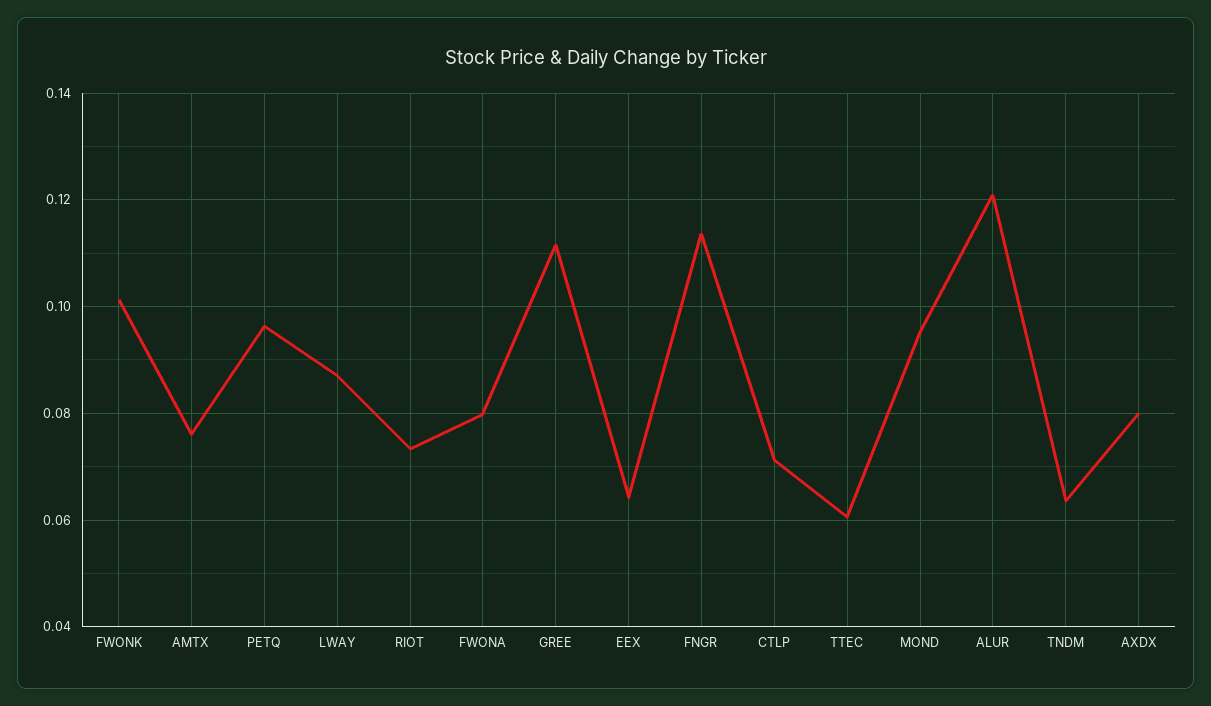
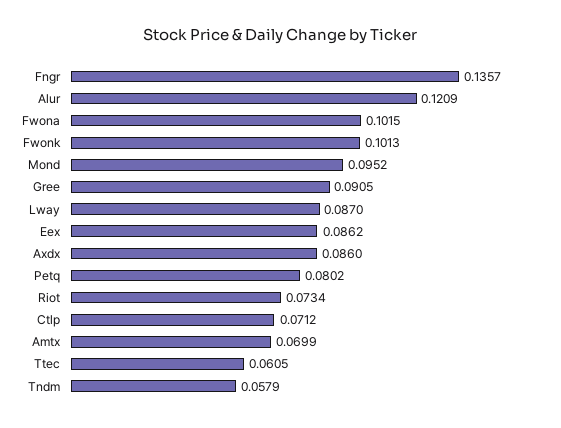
  {
    "FWONK": 0.1013,
-   "AMTX": 0.076,
+   "AMTX": 0.0699,
-   "PETQ": 0.096,
+   "PETQ": 0.0802,
    "LWAY": 0.087,
    "RIOT": 0.0734,
-   "FWONA": 0.08,
+   "FWONA": 0.1015,
-   "GREE": 0.112,
+   "GREE": 0.0905,
-   "EEX": 0.064,
+   "EEX": 0.0862,
-   "FNGR": 0.114,
+   "FNGR": 0.1357,
    "CTLP": 0.0712,
    "TTEC": 0.0605,
    "MOND": 0.0952,
    "ALUR": 0.1209,
-   "TNDM": 0.064,
+   "TNDM": 0.0579,
-   "AXDX": 0.08
+   "AXDX": 0.086
  }

